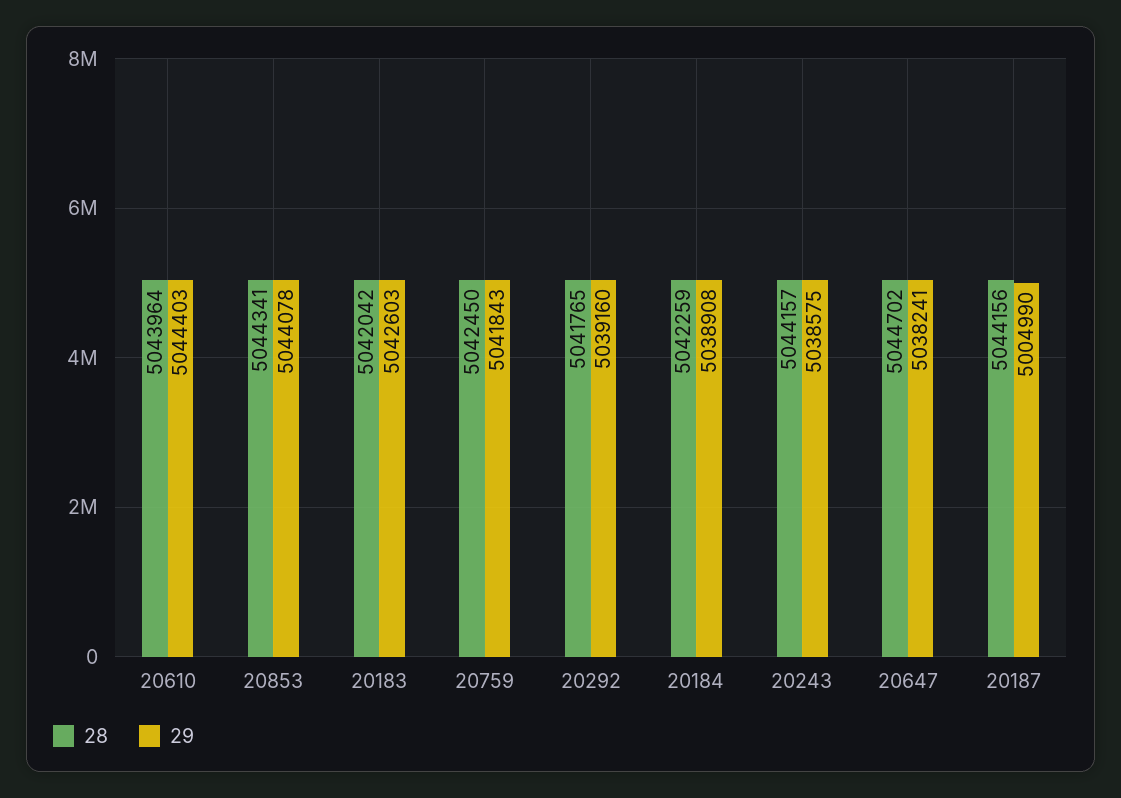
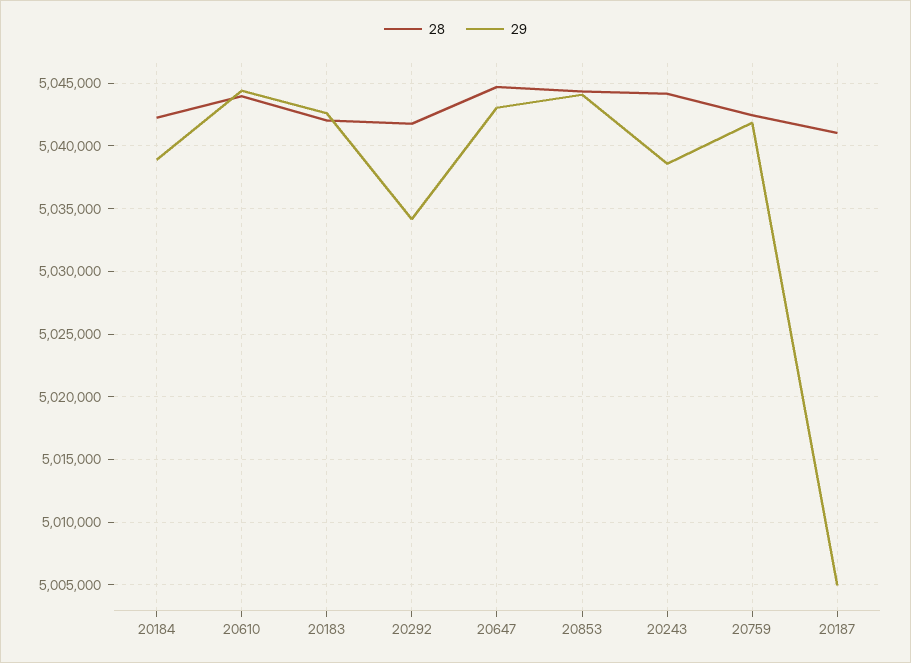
  {
    "28": {
      "20610": 5043964,
      "20853": 5044341,
      "20183": 5042042,
      "20759": 5042450,
      "20292": 5041765,
      "20184": 5042259,
      "20243": 5044157,
      "20647": 5044702,
-     "20187": 5044156
+     "20187": 5041000
    },
    "29": {
      "20610": 5044403,
      "20853": 5044078,
      "20183": 5042603,
      "20759": 5041843,
-     "20292": 5039160,
+     "20292": 5034000,
      "20184": 5038908,
      "20243": 5038575,
-     "20647": 5038241,
+     "20647": 5043000,
      "20187": 5004990
    }
  }

